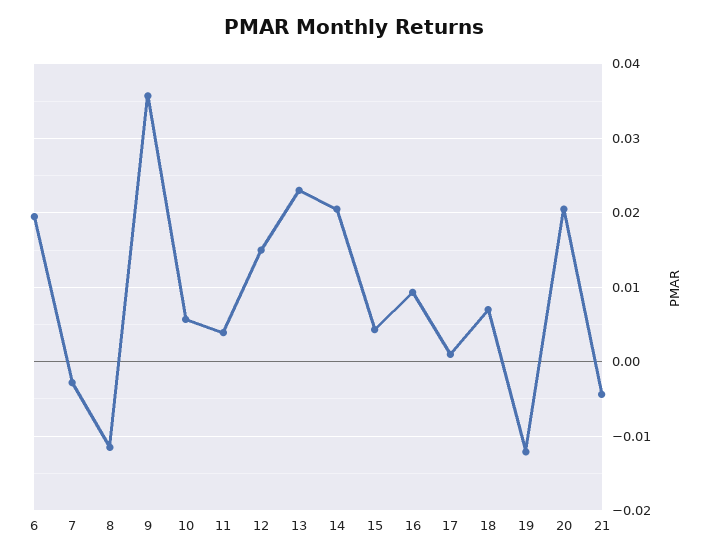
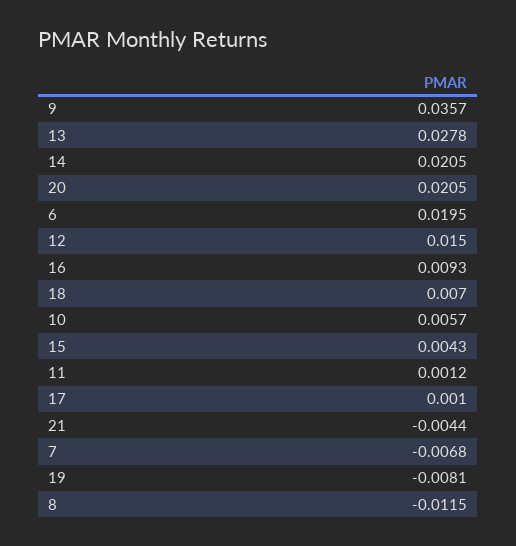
  {
    "6": 0.0195,
-   "7": -0.003,
+   "7": -0.0068,
    "8": -0.0115,
    "9": 0.0357,
    "10": 0.0057,
-   "11": 0.004,
+   "11": 0.0012,
    "12": 0.015,
-   "13": 0.023,
+   "13": 0.0278,
    "14": 0.0205,
    "15": 0.0043,
    "16": 0.0093,
    "17": 0.001,
    "18": 0.007,
-   "19": -0.012,
+   "19": -0.0081,
    "20": 0.0205,
    "21": -0.0044
  }

